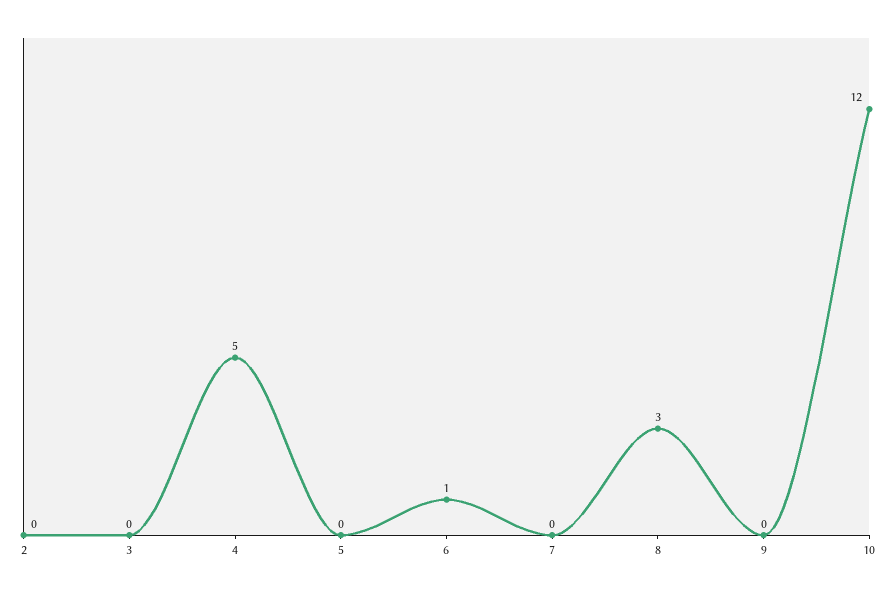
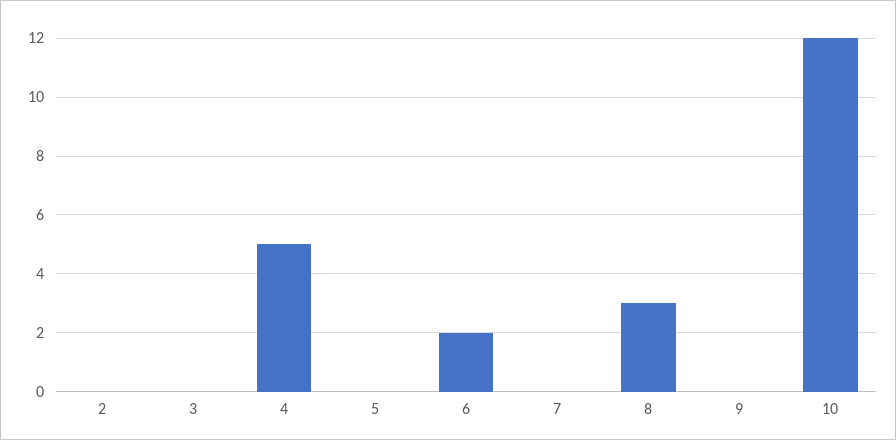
  {
    "2": 0,
    "3": 0,
    "4": 5,
    "5": 0,
-   "6": 1,
+   "6": 2,
    "7": 0,
    "8": 3,
    "9": 0,
    "10": 12
  }

